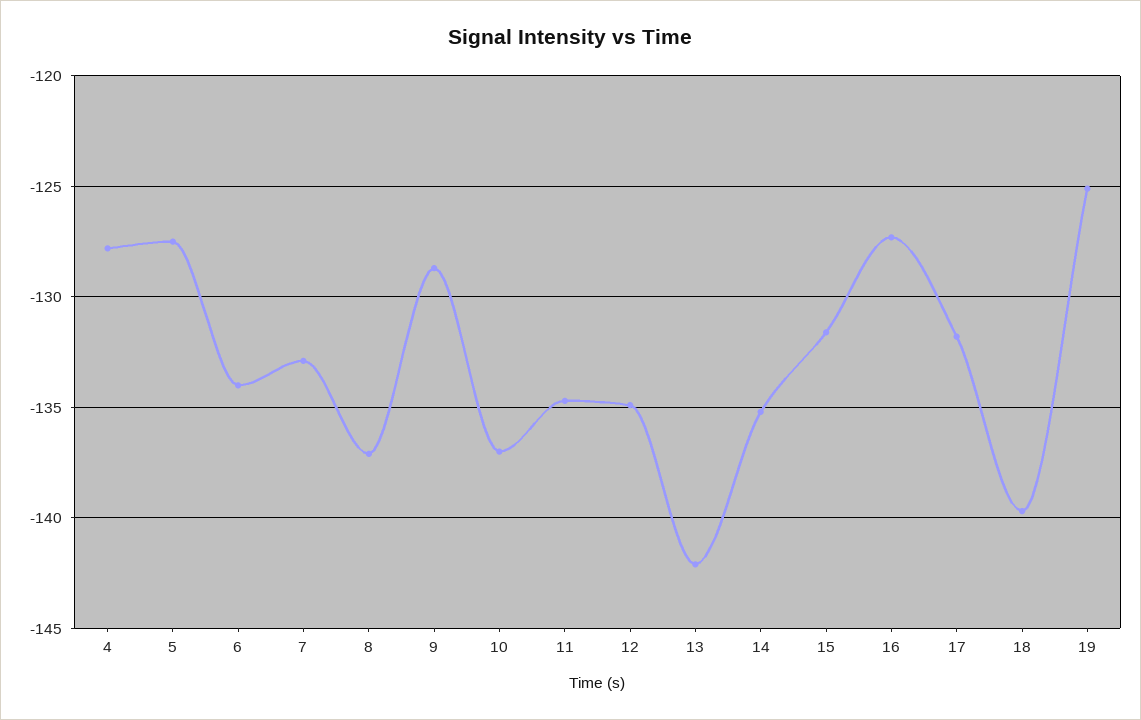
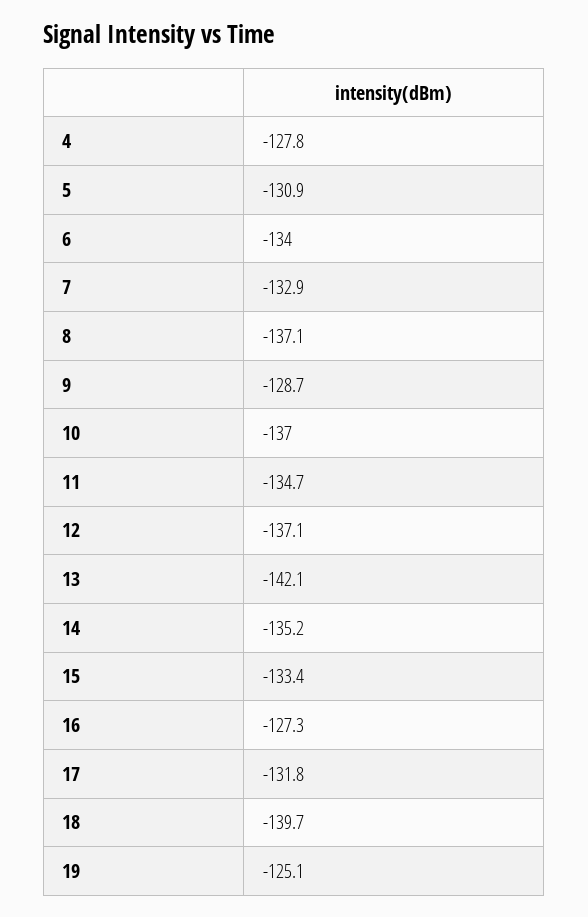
  {
    "4": -127.8,
-   "5": -127.5,
+   "5": -130.9,
    "6": -134,
    "7": -132.9,
    "8": -137.1,
    "9": -128.7,
    "10": -137,
    "11": -134.7,
-   "12": -135,
+   "12": -137.1,
    "13": -142.1,
    "14": -135.2,
-   "15": -131.5,
+   "15": -133.4,
    "16": -127.3,
    "17": -131.8,
    "18": -139.7,
    "19": -125.1
  }

